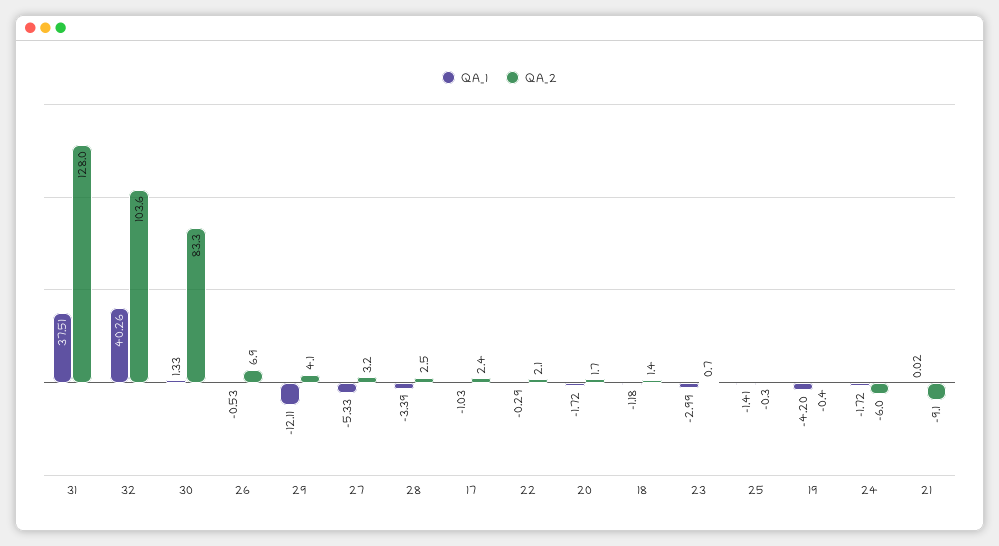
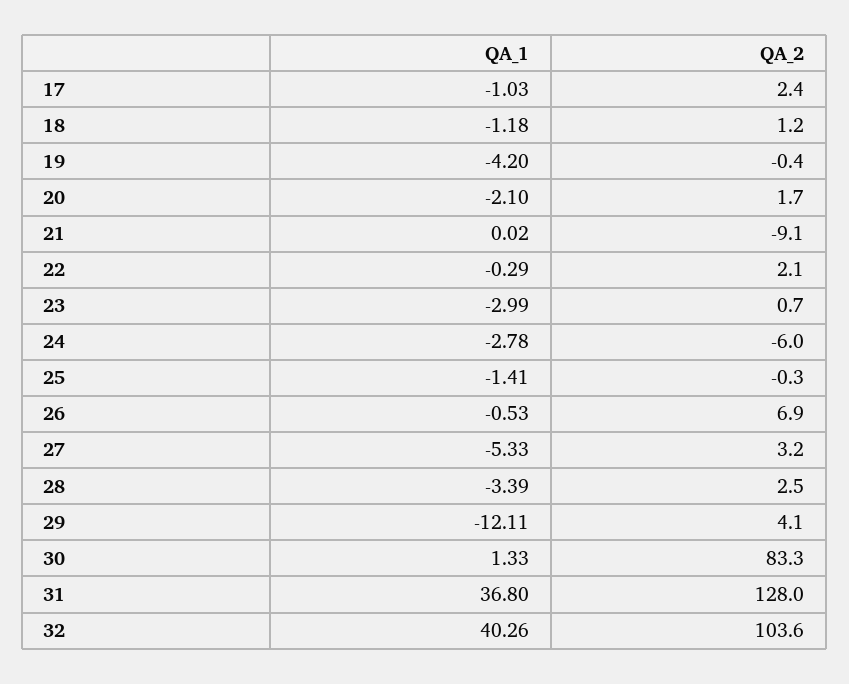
  {
    "QA_1": {
-     "31": 37.51,
+     "31": 36.8,
      "32": 40.26,
      "30": 1.33,
      "26": -0.53,
      "29": -12.11,
      "27": -5.33,
      "28": -3.39,
      "17": -1.03,
      "22": -0.29,
-     "20": -1.72,
+     "20": -2.1,
      "18": -1.18,
      "23": -2.99,
      "25": -1.41,
      "19": -4.2,
-     "24": -1.72,
+     "24": -2.78,
      "21": 0.02
    },
    "QA_2": {
      "31": 128,
      "32": 103.6,
      "30": 83.3,
      "26": 6.9,
      "29": 4.1,
      "27": 3.2,
      "28": 2.5,
      "17": 2.4,
      "22": 2.1,
      "20": 1.7,
-     "18": 1.4,
+     "18": 1.2,
      "23": 0.7,
      "25": -0.3,
      "19": -0.4,
      "24": -6,
      "21": -9.1
    }
  }

